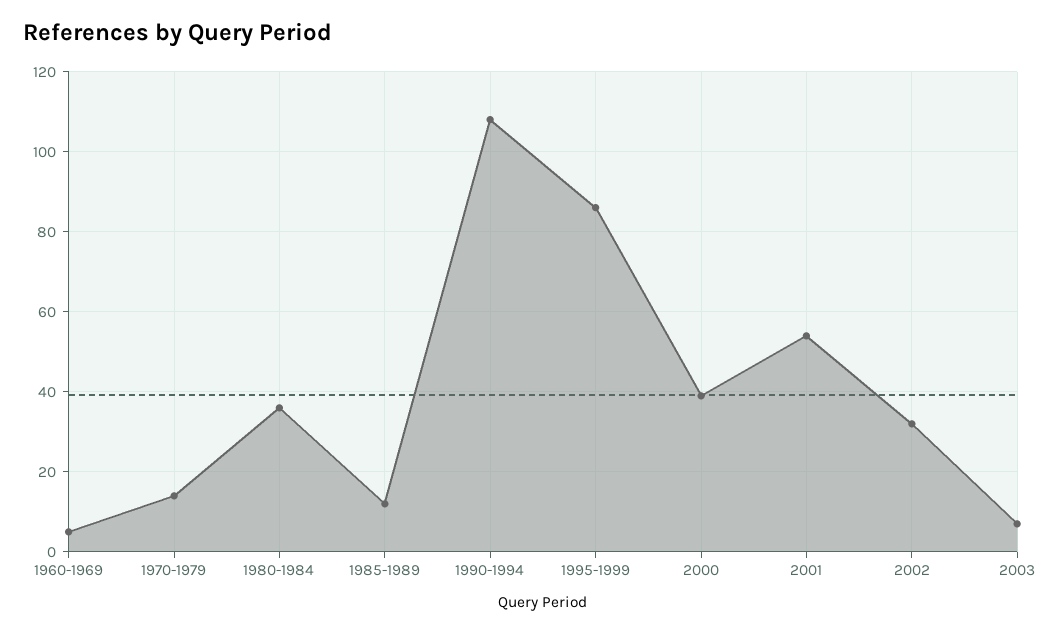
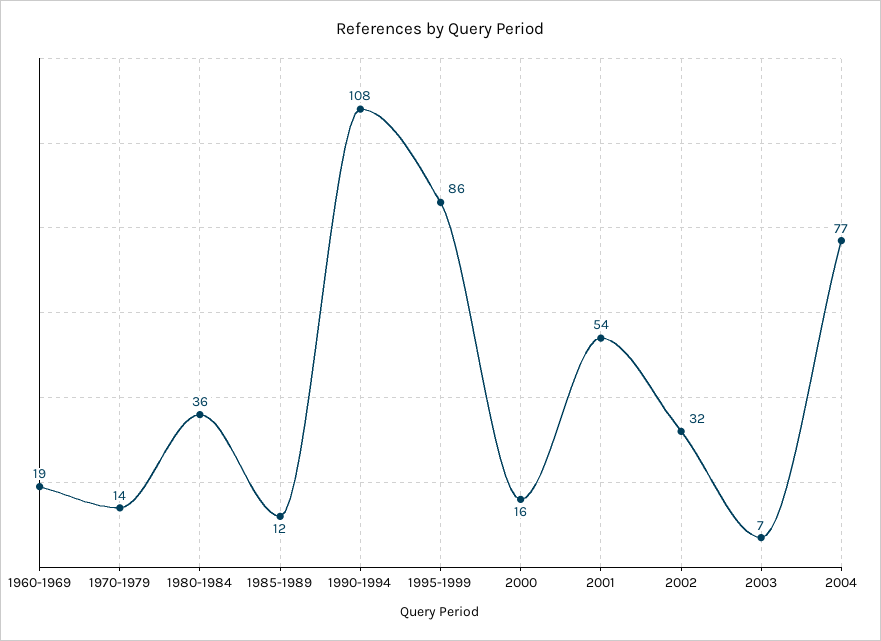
  {
-   "1960-1969": 5,
+   "1960-1969": 19,
    "1970-1979": 14,
    "1980-1984": 36,
    "1985-1989": 12,
    "1990-1994": 108,
    "1995-1999": 86,
-   "2000": 40,
+   "2000": 16,
    "2001": 54,
    "2002": 32,
-   "2003": 7
+   "2003": 7,
+   "2004": 77
  }

